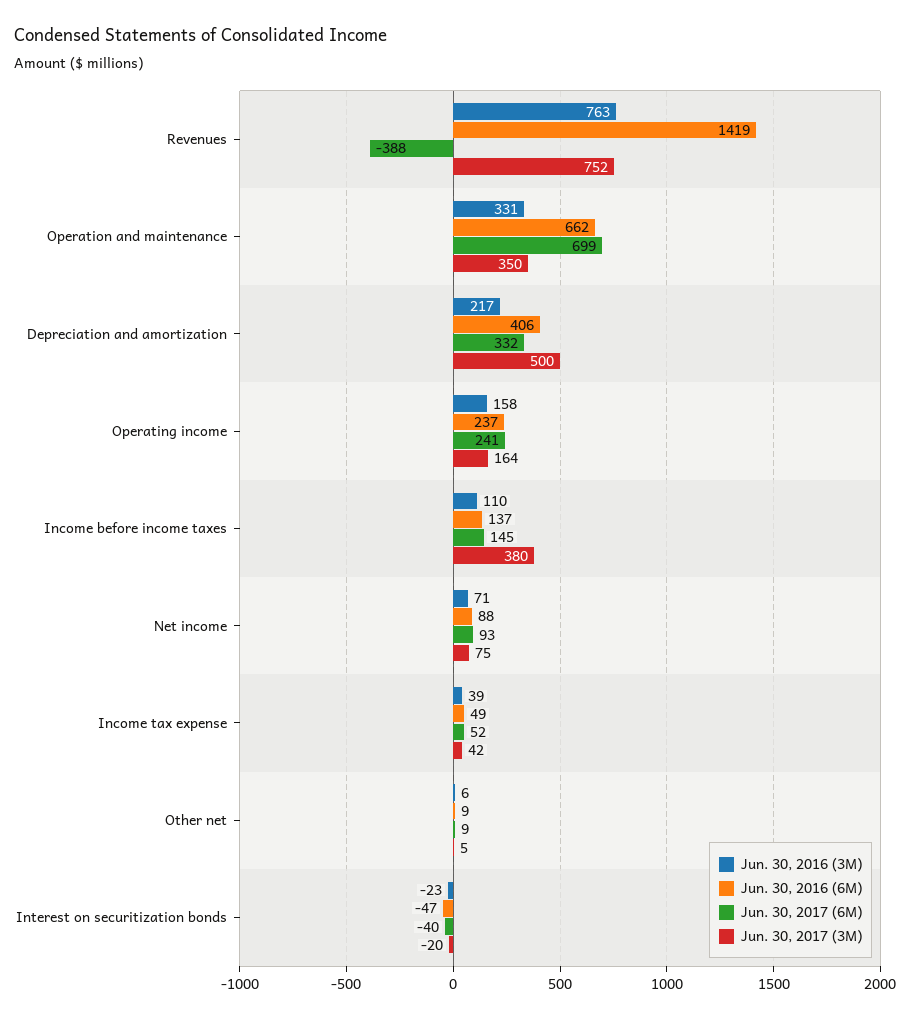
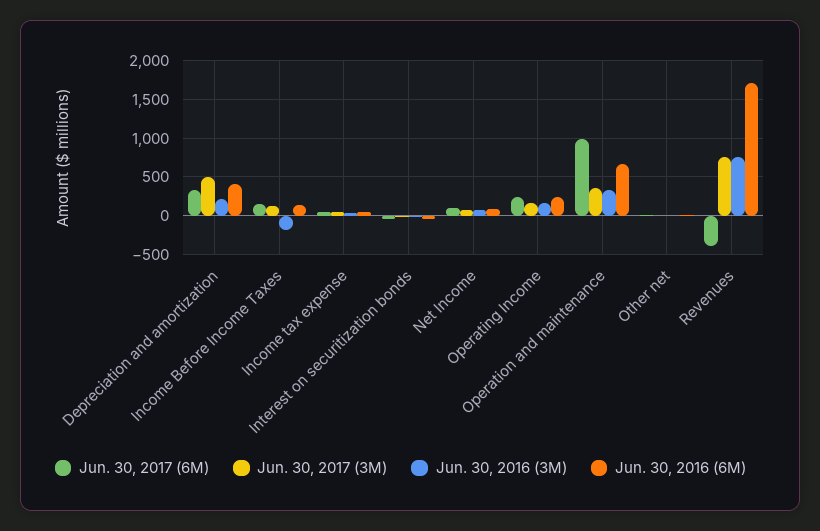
  {
    "Jun. 30, 2016 (3M)": {
      "Revenues": 763,
      "Operation and maintenance": 331,
      "Depreciation and amortization": 217,
      "Operating income": 158,
-     "Income before income taxes": 110,
+     "Income before income taxes": -200,
      "Net income": 71,
      "Income tax expense": 39,
      "Other net": 6,
      "Interest on securitization bonds": -23
    },
    "Jun. 30, 2016 (6M)": {
-     "Revenues": 1419,
+     "Revenues": 1700,
      "Operation and maintenance": 662,
      "Depreciation and amortization": 406,
      "Operating income": 237,
      "Income before income taxes": 137,
      "Net income": 88,
      "Income tax expense": 49,
      "Other net": 9,
      "Interest on securitization bonds": -47
    },
    "Jun. 30, 2017 (6M)": {
      "Revenues": -388,
-     "Operation and maintenance": 699,
+     "Operation and maintenance": 1000,
      "Depreciation and amortization": 332,
      "Operating income": 241,
      "Income before income taxes": 145,
      "Net income": 93,
      "Income tax expense": 52,
      "Other net": 9,
      "Interest on securitization bonds": -40
    },
    "Jun. 30, 2017 (3M)": {
      "Revenues": 752,
      "Operation and maintenance": 350,
      "Depreciation and amortization": 500,
      "Operating income": 164,
-     "Income before income taxes": 380,
+     "Income before income taxes": 100,
      "Net income": 75,
      "Income tax expense": 42,
      "Other net": 5,
      "Interest on securitization bonds": -20
    }
  }

